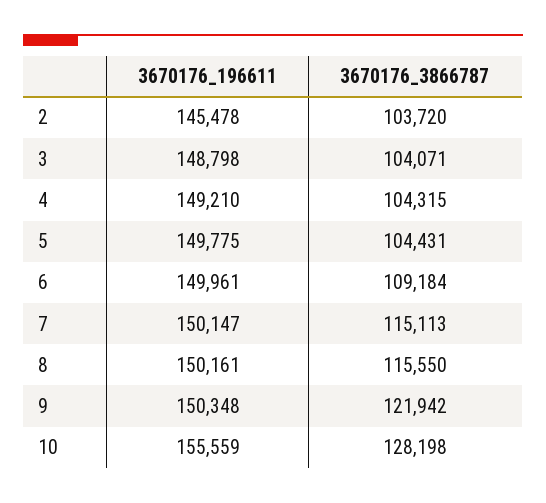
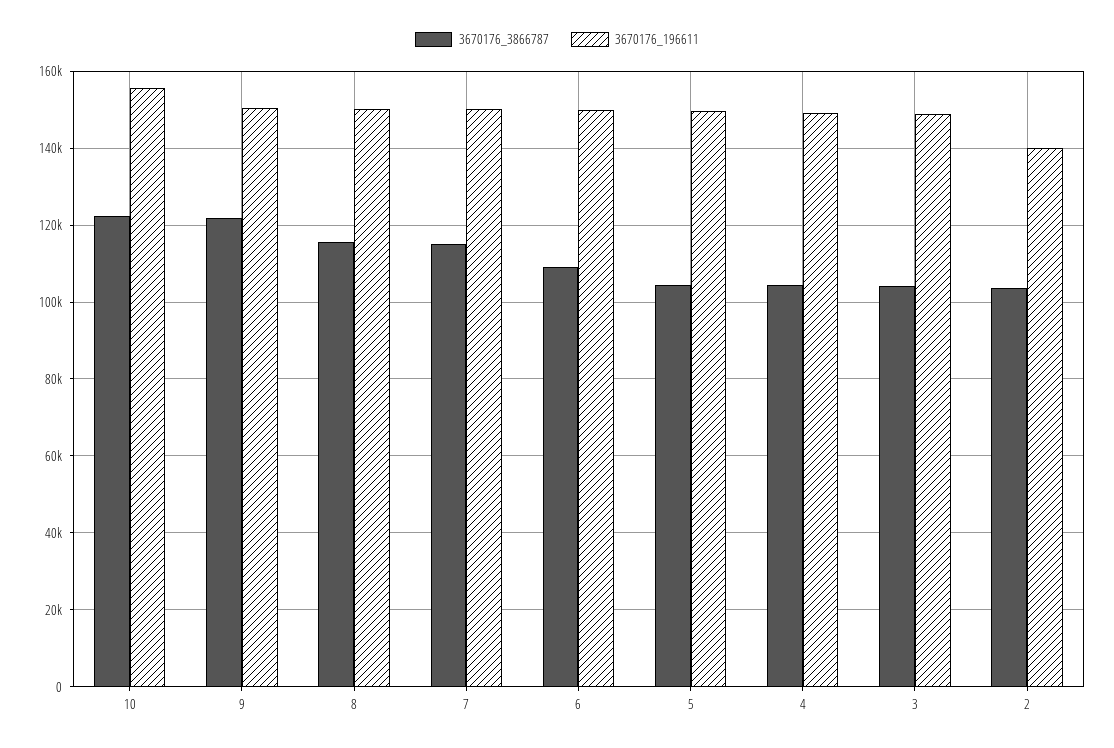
  {
    "3670176_196611": {
-     "2": 145478,
+     "2": 140000,
      "3": 148798,
      "4": 149210,
      "5": 149775,
      "6": 149961,
      "7": 150147,
      "8": 150161,
      "9": 150348,
      "10": 155559
    },
    "3670176_3866787": {
      "2": 103720,
      "3": 104071,
      "4": 104315,
      "5": 104431,
      "6": 109184,
      "7": 115113,
      "8": 115550,
      "9": 121942,
-     "10": 128198
+     "10": 122000
    }
  }

